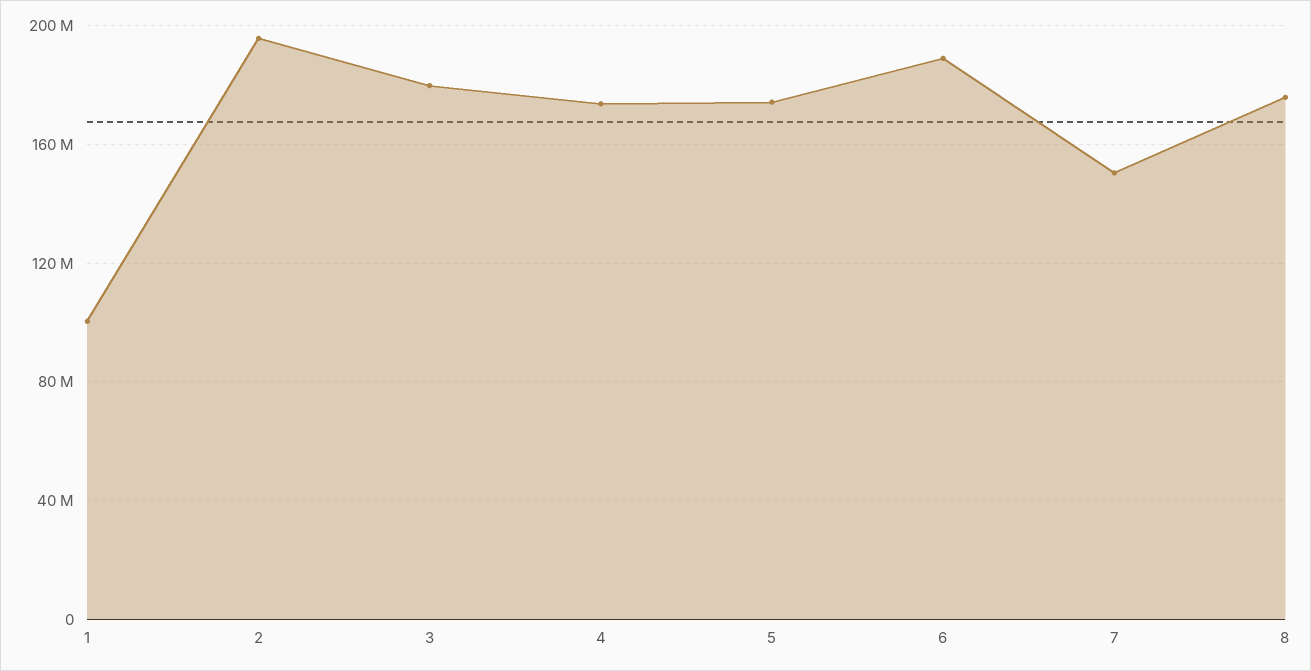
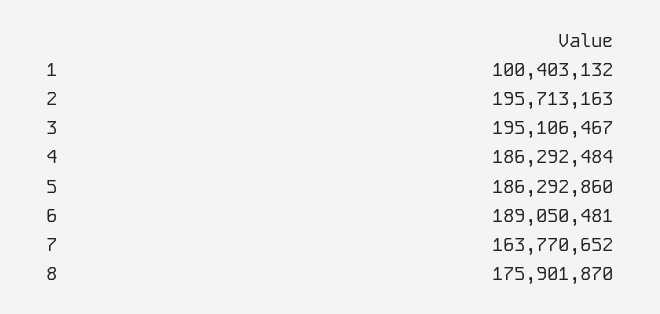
  {
    "1": 100403132,
    "2": 195713163,
-   "3": 180000000,
+   "3": 195106467,
-   "4": 175000000,
+   "4": 186292484,
-   "5": 175000000,
+   "5": 186292860,
    "6": 189050481,
-   "7": 150000000,
+   "7": 163770652,
    "8": 175901870
  }

